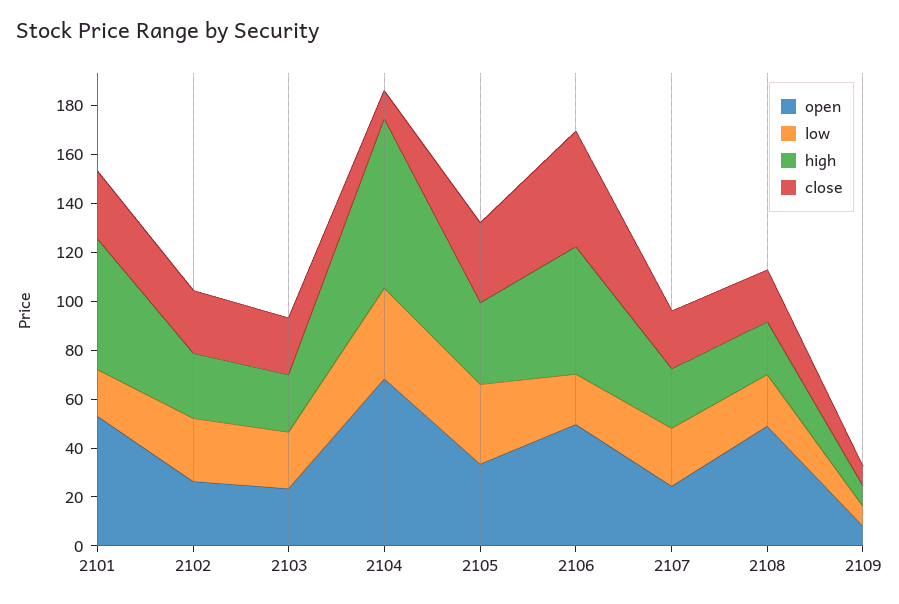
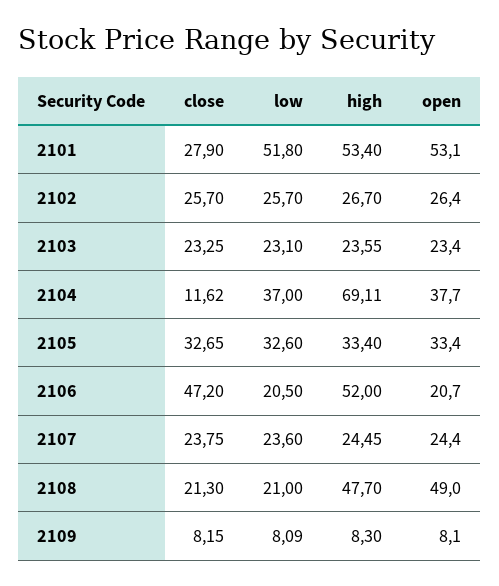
  {
    "open": {
      "2101": 53.1,
      "2102": 26.4,
      "2103": 23.4,
-     "2104": 70,
+     "2104": 37.7,
      "2105": 33.4,
-     "2106": 50,
+     "2106": 20.7,
      "2107": 24.4,
      "2108": 49,
      "2109": 8.1
    },
    "low": {
-     "2101": 20,
+     "2101": 51.8,
      "2102": 25.7,
      "2103": 23.1,
      "2104": 37,
      "2105": 32.6,
      "2106": 20.5,
      "2107": 23.6,
      "2108": 21,
      "2109": 8.09
    },
    "high": {
      "2101": 53.4,
      "2102": 26.7,
      "2103": 23.55,
      "2104": 69.11,
      "2105": 33.4,
      "2106": 52,
      "2107": 24.45,
-     "2108": 20,
+     "2108": 47.7,
      "2109": 8.3
    },
    "close": {
      "2101": 27.9,
      "2102": 25.7,
      "2103": 23.25,
      "2104": 11.62,
      "2105": 32.65,
      "2106": 47.2,
      "2107": 23.75,
      "2108": 21.3,
      "2109": 8.15
    }
  }

